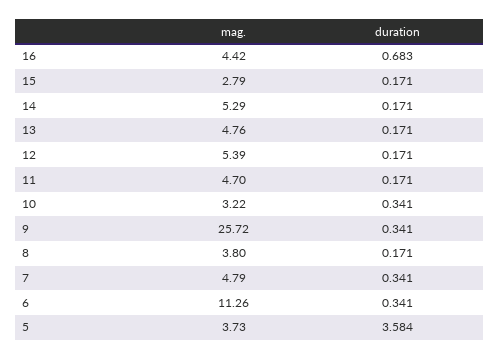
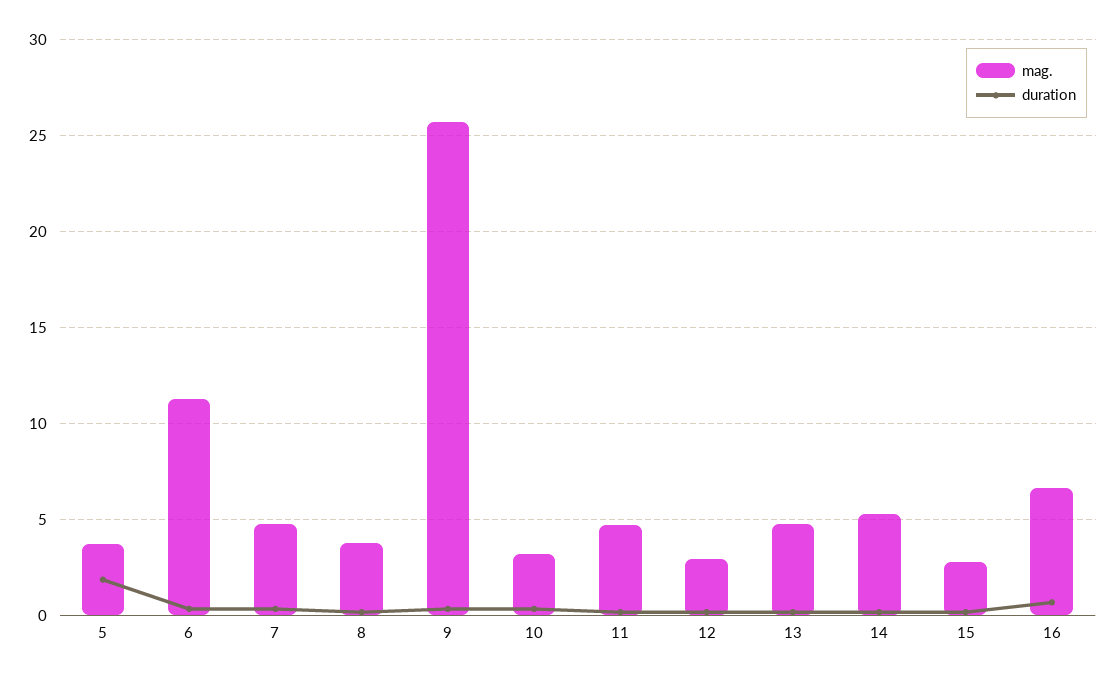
  {
    "mag.": {
-     "16": 4.42,
+     "16": 6.5,
      "15": 2.79,
      "14": 5.29,
      "13": 4.76,
-     "12": 5.39,
+     "12": 3,
      "11": 4.7,
      "10": 3.22,
      "9": 25.72,
      "8": 3.8,
      "7": 4.79,
      "6": 11.26,
      "5": 3.73
    },
    "duration": {
      "16": 0.683,
      "15": 0.171,
      "14": 0.171,
      "13": 0.171,
      "12": 0.171,
      "11": 0.171,
      "10": 0.341,
      "9": 0.341,
      "8": 0.171,
      "7": 0.341,
      "6": 0.341,
-     "5": 3.584
+     "5": 2
    }
  }

